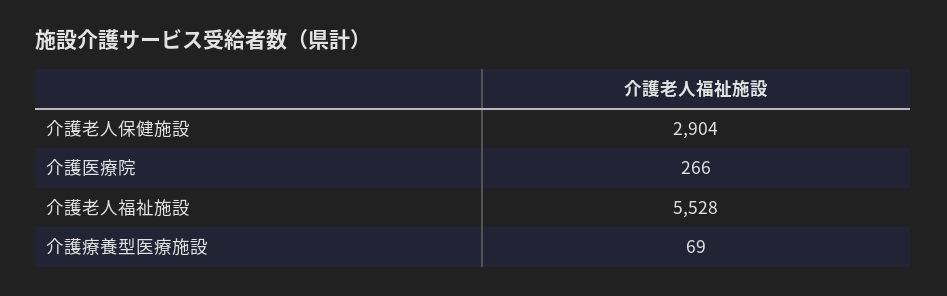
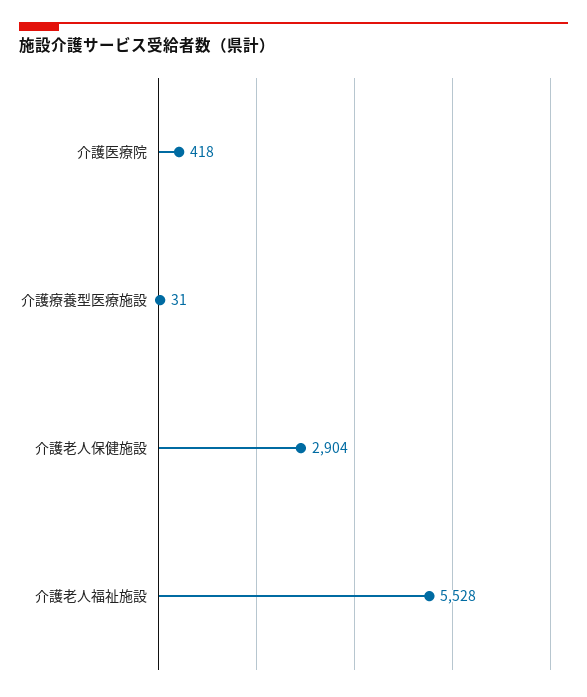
  {
    "介護老人保健施設": 2904,
-   "介護医療院": 266,
+   "介護医療院": 418,
    "介護老人福祉施設": 5528,
-   "介護療養型医療施設": 69
+   "介護療養型医療施設": 31
  }

